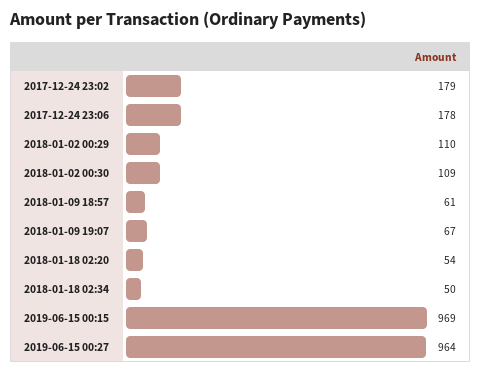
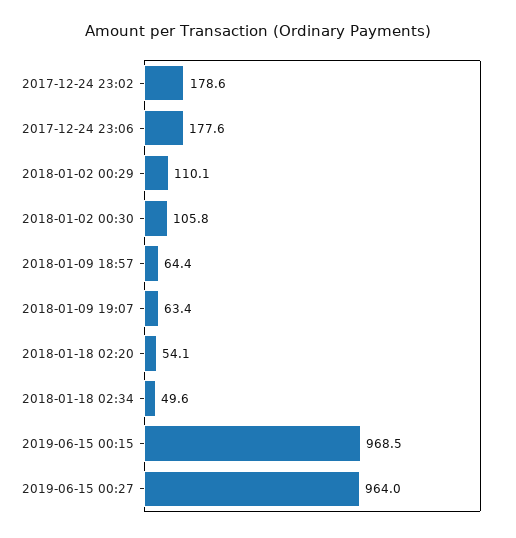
  {
    "2017-12-24 23:02": 178.6,
    "2017-12-24 23:06": 177.6,
    "2018-01-02 00:29": 110.1,
-   "2018-01-02 00:30": 109,
+   "2018-01-02 00:30": 105.8,
-   "2018-01-09 18:57": 61,
+   "2018-01-09 18:57": 64.4,
-   "2018-01-09 19:07": 67,
+   "2018-01-09 19:07": 63.4,
    "2018-01-18 02:20": 54.1,
    "2018-01-18 02:34": 49.6,
    "2019-06-15 00:15": 968.5,
    "2019-06-15 00:27": 964
  }

